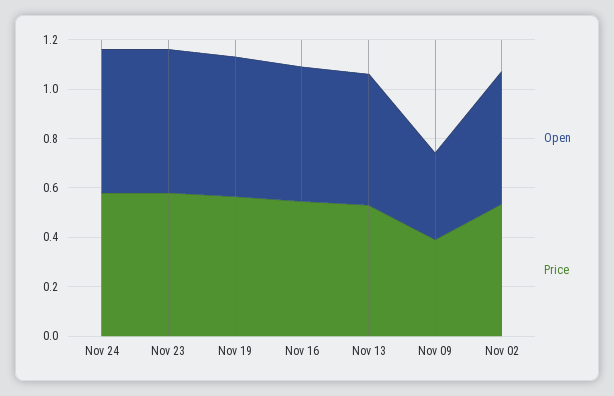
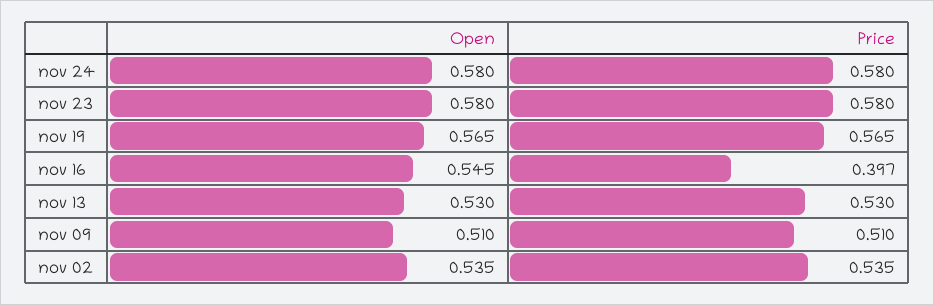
  {
    "Open": {
      "Nov 24": 0.58,
      "Nov 23": 0.58,
      "Nov 19": 0.565,
      "Nov 16": 0.545,
      "Nov 13": 0.53,
-     "Nov 09": 0.35,
+     "Nov 09": 0.51,
      "Nov 02": 0.535
    },
    "Price": {
      "Nov 24": 0.58,
      "Nov 23": 0.58,
      "Nov 19": 0.565,
-     "Nov 16": 0.55,
+     "Nov 16": 0.397,
      "Nov 13": 0.53,
-     "Nov 09": 0.4,
+     "Nov 09": 0.51,
      "Nov 02": 0.535
    }
  }

